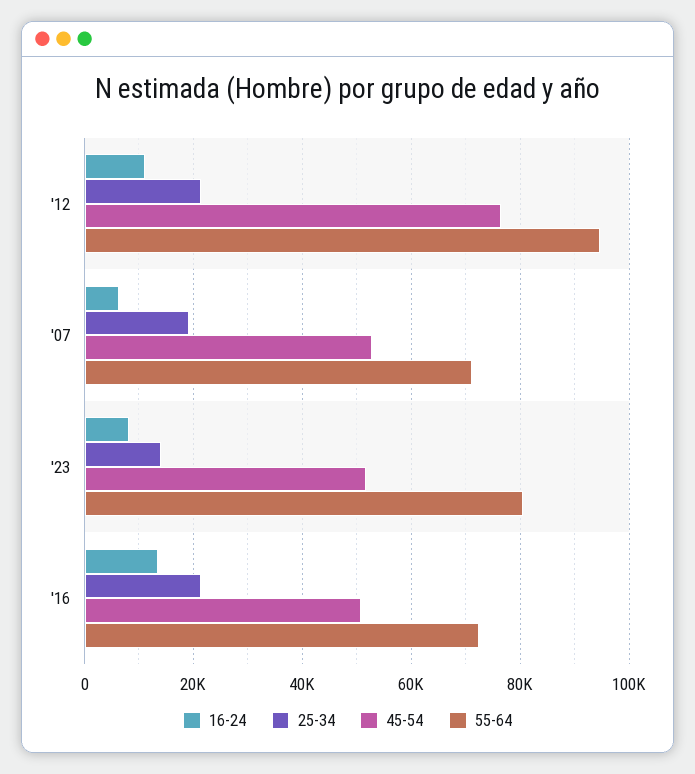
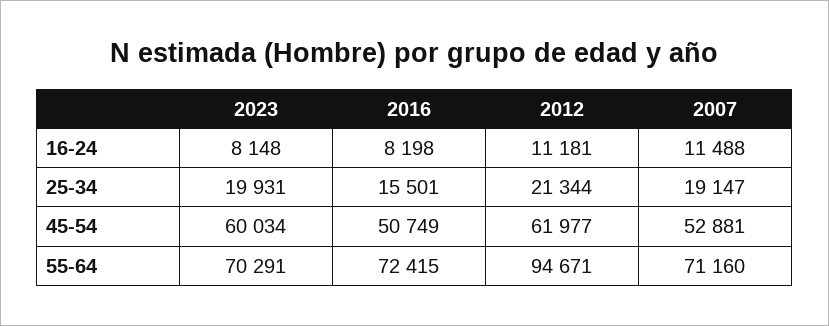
  {
    "16-24": {
      "'12": 11181,
-     "'07": 6000,
+     "'07": 11488,
      "'23": 8148,
-     "'16": 14000
+     "'16": 8198
    },
    "25-34": {
      "'12": 21344,
      "'07": 19147,
-     "'23": 14000,
+     "'23": 19931,
-     "'16": 22000
+     "'16": 15501
    },
    "45-54": {
-     "'12": 76000,
+     "'12": 61977,
      "'07": 52881,
-     "'23": 52000,
+     "'23": 60034,
      "'16": 50749
    },
    "55-64": {
      "'12": 94671,
      "'07": 71160,
-     "'23": 80000,
+     "'23": 70291,
      "'16": 72415
    }
  }

